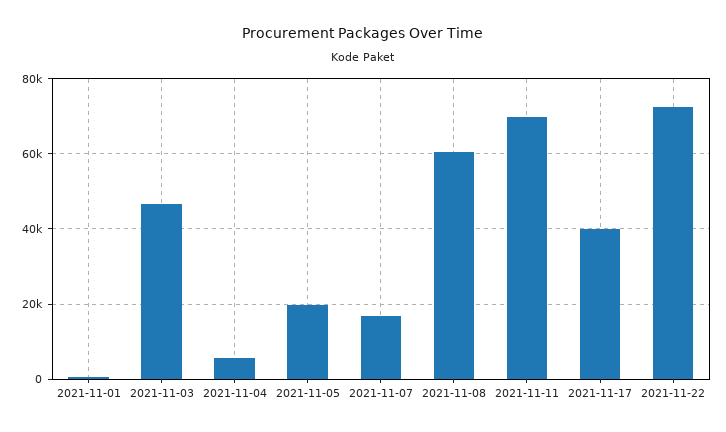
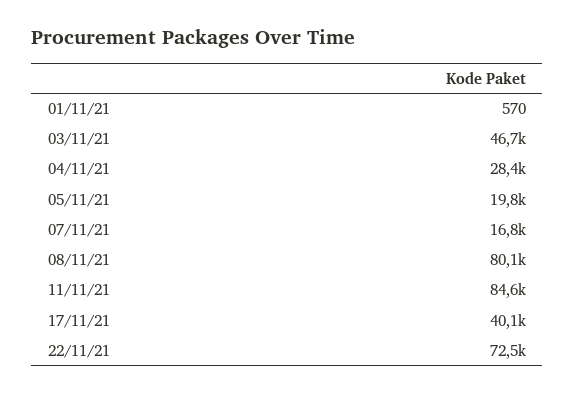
  {
    "2021-11-01": 570,
    "2021-11-03": 46700,
-   "2021-11-04": 6000,
+   "2021-11-04": 28400,
    "2021-11-05": 19800,
    "2021-11-07": 16800,
-   "2021-11-08": 60000,
+   "2021-11-08": 80100,
-   "2021-11-11": 70000,
+   "2021-11-11": 84600,
    "2021-11-17": 40100,
    "2021-11-22": 72500
  }

